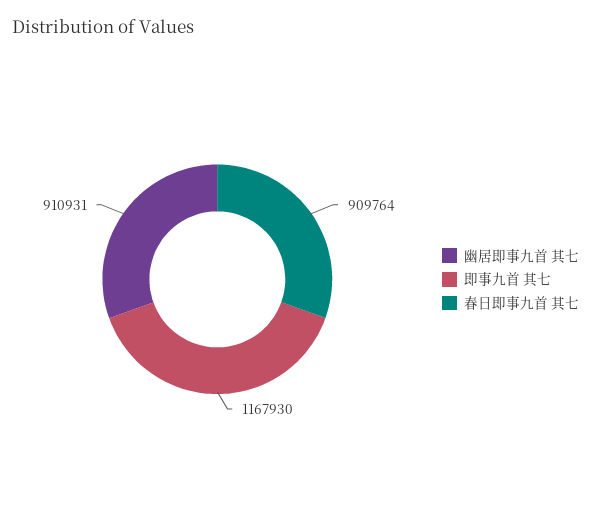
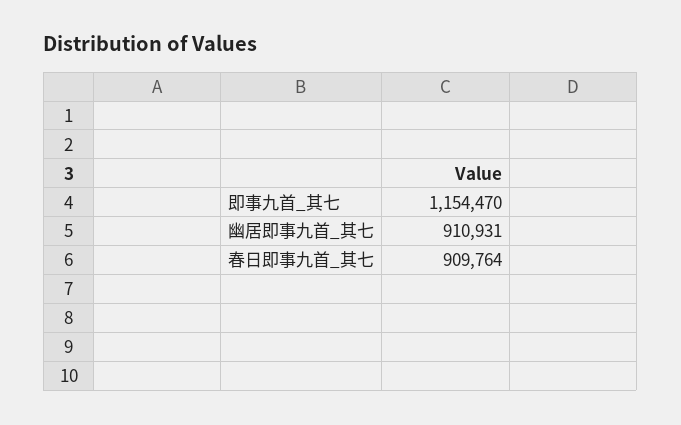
  {
    "幽居即事九首 其七": 910931,
-   "即事九首 其七": 1167930,
+   "即事九首 其七": 1154470,
    "春日即事九首 其七": 909764
  }

